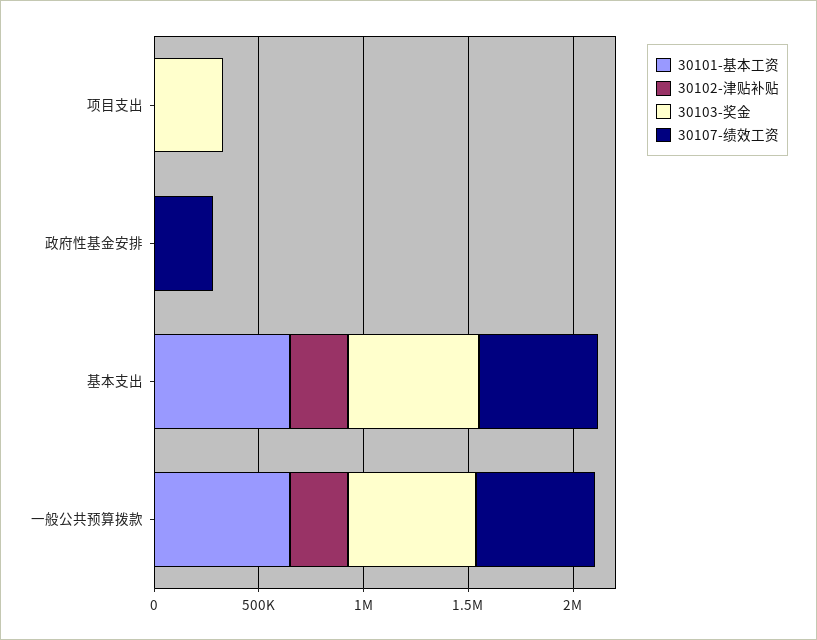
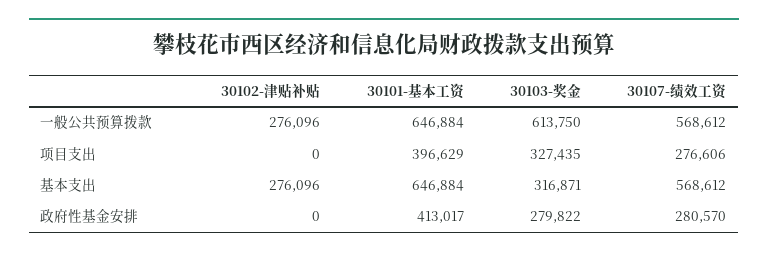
  {
    "30101-基本工资": {
-     "项目支出": 0,
+     "项目支出": 396629,
-     "政府性基金安排": 0,
+     "政府性基金安排": 413017,
      "基本支出": 646884,
      "一般公共预算拨款": 646884
    },
    "30102-津贴补贴": {
      "项目支出": 0,
      "政府性基金安排": 0,
      "基本支出": 276096,
      "一般公共预算拨款": 276096
    },
    "30103-奖金": {
      "项目支出": 327435,
-     "政府性基金安排": 0,
+     "政府性基金安排": 279822,
-     "基本支出": 600000,
+     "基本支出": 316871,
      "一般公共预算拨款": 613750
    },
    "30107-绩效工资": {
-     "项目支出": 0,
+     "项目支出": 276606,
      "政府性基金安排": 280570,
      "基本支出": 568612,
      "一般公共预算拨款": 568612
    }
  }

